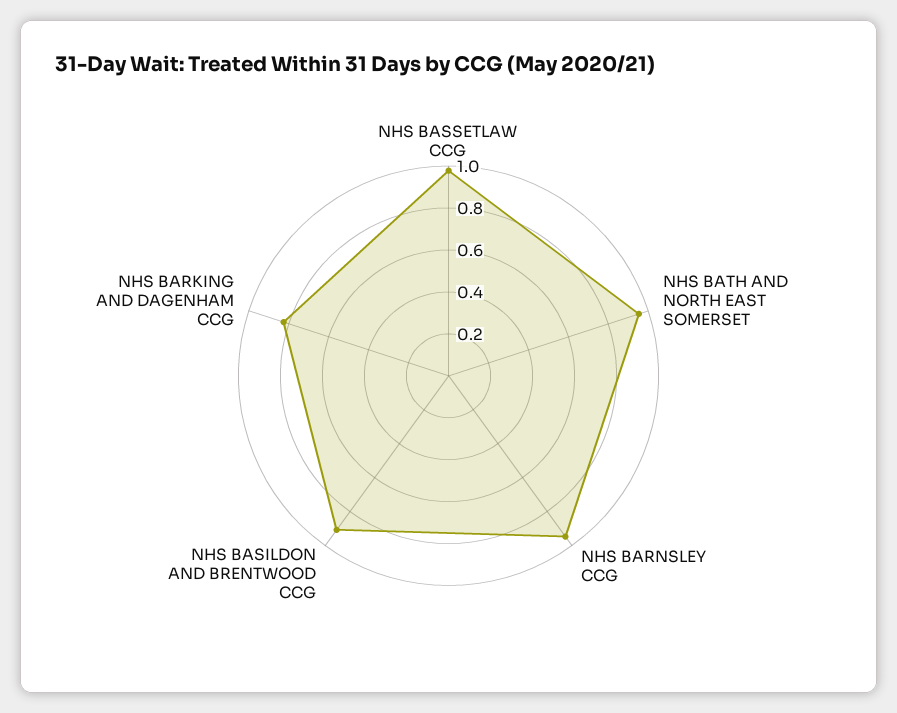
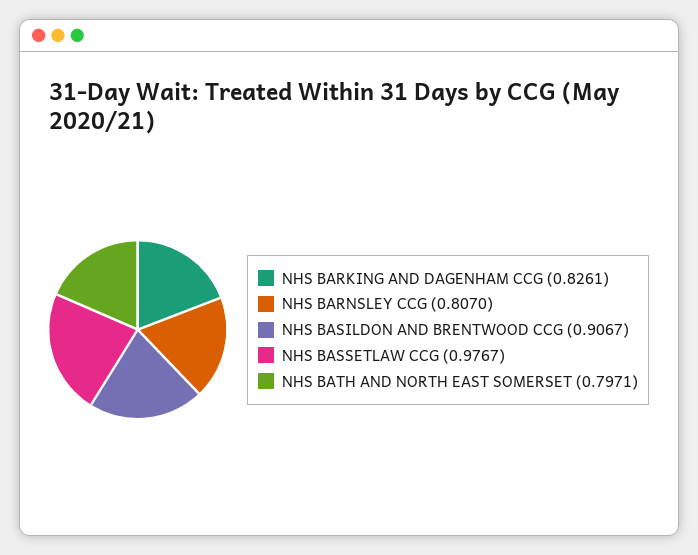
  {
    "NHS BASSETLAW CCG": 0.9767,
-   "NHS BATH AND NORTH EAST SOMERSET": 0.95,
+   "NHS BATH AND NORTH EAST SOMERSET": 0.7971,
-   "NHS BARNSLEY CCG": 0.95,
+   "NHS BARNSLEY CCG": 0.807,
    "NHS BASILDON AND BRENTWOOD CCG": 0.9067,
    "NHS BARKING AND DAGENHAM CCG": 0.8261
  }

